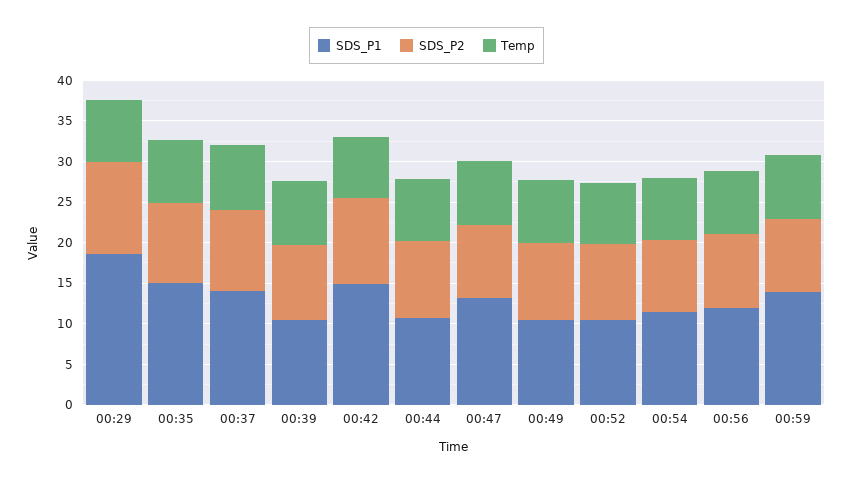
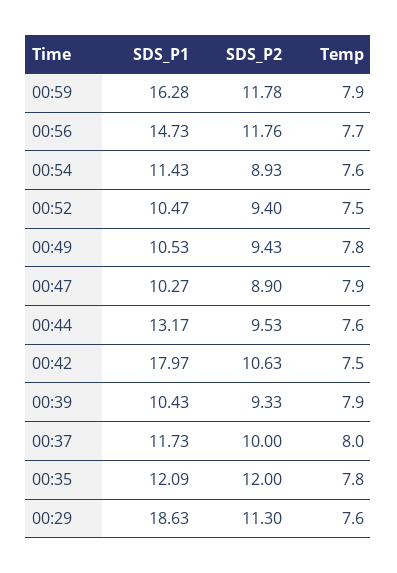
  {
    "SDS_P1": {
      "00:29": 18.63,
-     "00:35": 15,
+     "00:35": 12.09,
-     "00:37": 14,
+     "00:37": 11.73,
      "00:39": 10.43,
-     "00:42": 15,
+     "00:42": 17.97,
-     "00:44": 11,
+     "00:44": 13.17,
-     "00:47": 13,
+     "00:47": 10.27,
      "00:49": 10.53,
      "00:52": 10.47,
      "00:54": 11.43,
-     "00:56": 12,
+     "00:56": 14.73,
-     "00:59": 14
+     "00:59": 16.28
    },
    "SDS_P2": {
      "00:29": 11.3,
-     "00:35": 10,
+     "00:35": 12,
      "00:37": 10,
      "00:39": 9.33,
      "00:42": 10.63,
      "00:44": 9.53,
      "00:47": 8.9,
      "00:49": 9.43,
      "00:52": 9.4,
      "00:54": 8.93,
-     "00:56": 9,
+     "00:56": 11.76,
-     "00:59": 9
+     "00:59": 11.78
    },
    "Temp": {
      "00:29": 7.6,
      "00:35": 7.8,
      "00:37": 8,
      "00:39": 7.9,
      "00:42": 7.5,
      "00:44": 7.6,
      "00:47": 7.9,
      "00:49": 7.8,
      "00:52": 7.5,
      "00:54": 7.6,
      "00:56": 7.7,
      "00:59": 7.9
    }
  }

